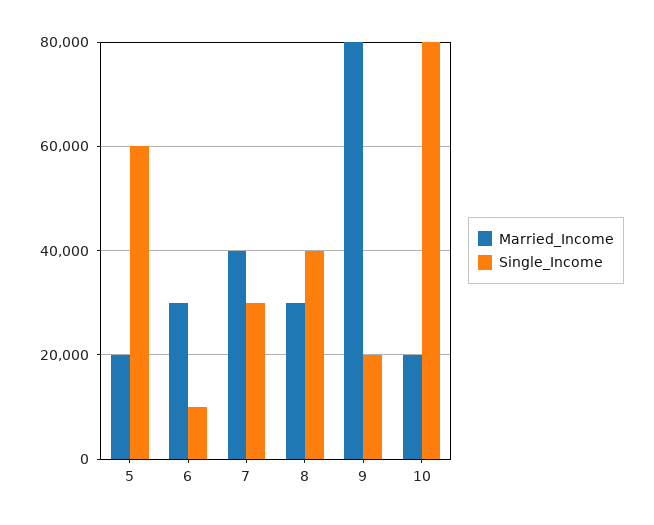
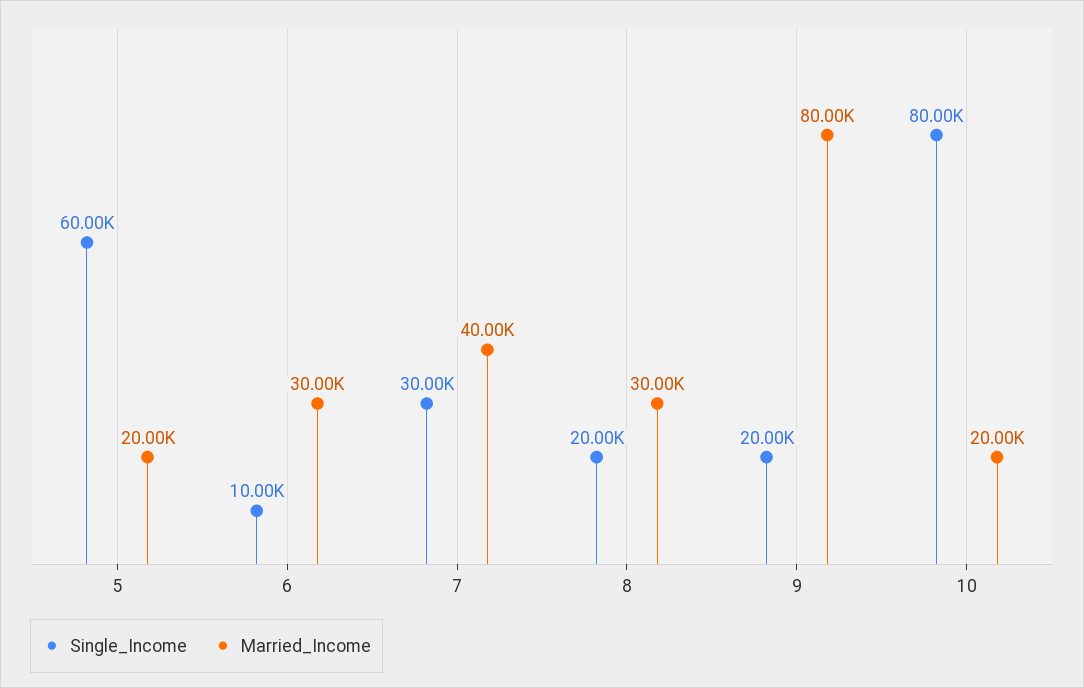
  {
    "Married_Income": {
      "5": 20000,
      "6": 30000,
      "7": 40000,
      "8": 30000,
      "9": 80000,
      "10": 20000
    },
    "Single_Income": {
      "5": 60000,
      "6": 10000,
      "7": 30000,
-     "8": 40000,
+     "8": 20000,
      "9": 20000,
      "10": 80000
    }
  }

